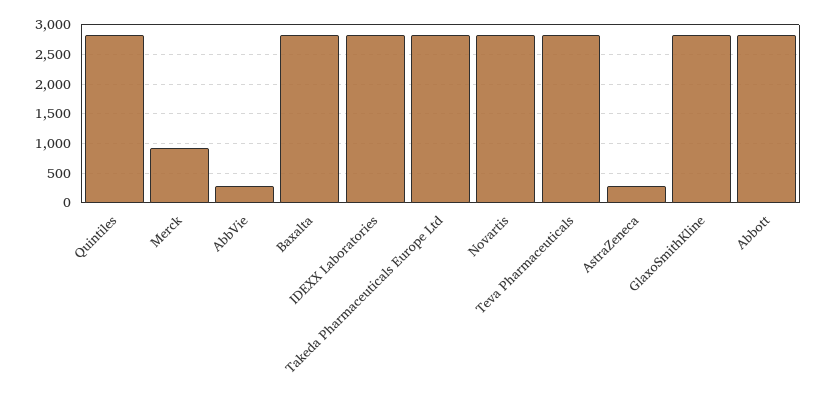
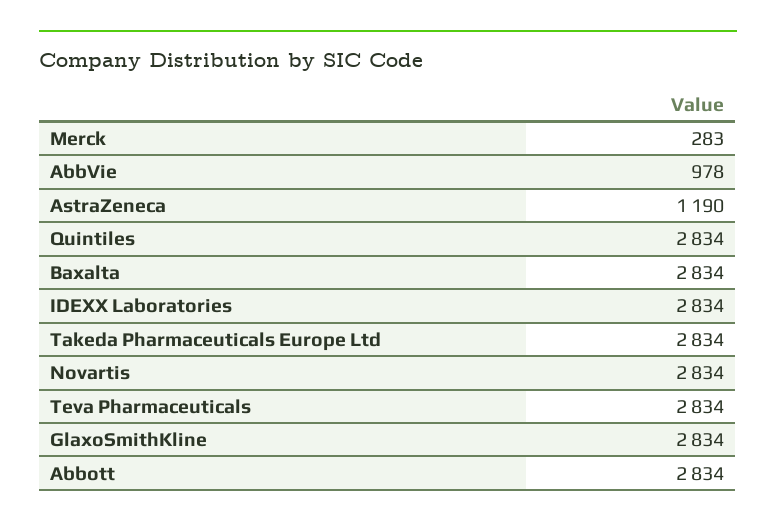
  {
    "Quintiles": 2834,
-   "Merck": 1000,
+   "Merck": 283,
-   "AbbVie": 250,
+   "AbbVie": 978,
    "Baxalta": 2834,
    "IDEXX Laboratories": 2834,
    "Takeda Pharmaceuticals Europe Ltd": 2834,
    "Novartis": 2834,
    "Teva Pharmaceuticals": 2834,
-   "AstraZeneca": 250,
+   "AstraZeneca": 1190,
    "GlaxoSmithKline": 2834,
    "Abbott": 2834
  }

